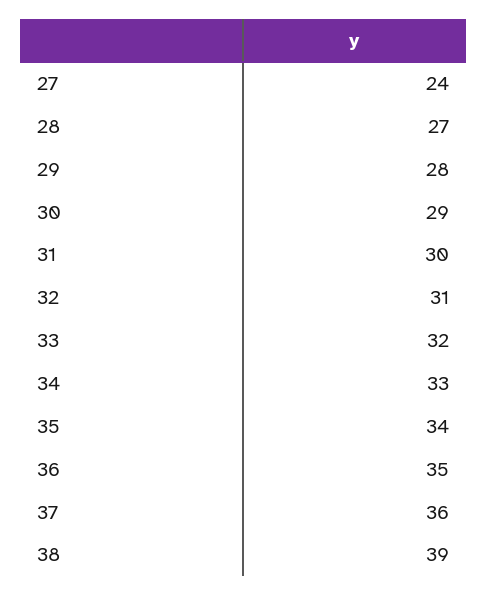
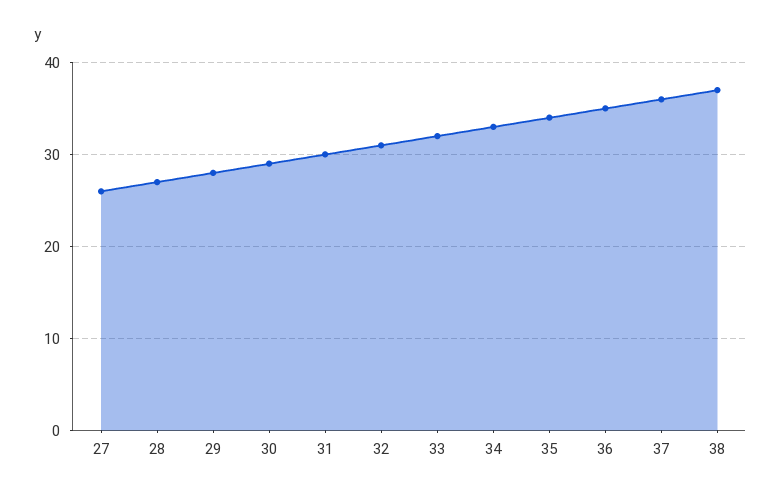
  {
-   "27": 24,
+   "27": 26,
    "28": 27,
    "29": 28,
    "30": 29,
    "31": 30,
    "32": 31,
    "33": 32,
    "34": 33,
    "35": 34,
    "36": 35,
    "37": 36,
-   "38": 39
+   "38": 37
  }

